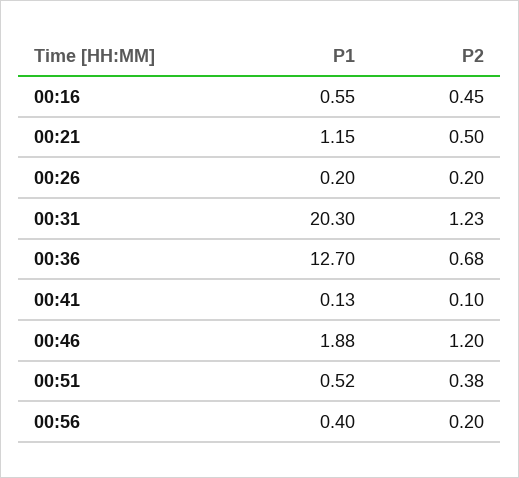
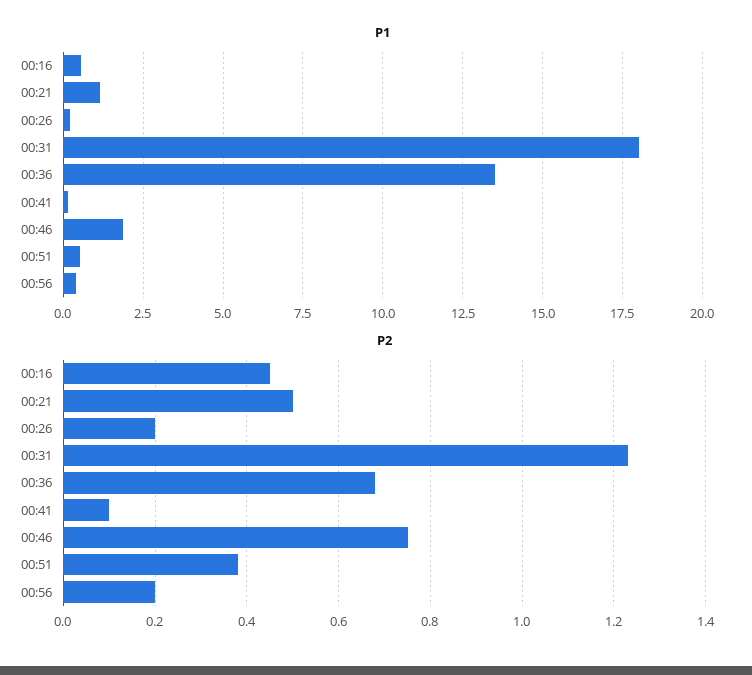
  {
    "P1": {
      "00:16": 0.55,
      "00:21": 1.15,
      "00:26": 0.2,
-     "00:31": 20.3,
+     "00:31": 18,
-     "00:36": 12.7,
+     "00:36": 13.5,
      "00:41": 0.13,
      "00:46": 1.88,
      "00:51": 0.52,
      "00:56": 0.4
    },
    "P2": {
      "00:16": 0.45,
      "00:21": 0.5,
      "00:26": 0.2,
      "00:31": 1.23,
      "00:36": 0.68,
      "00:41": 0.1,
-     "00:46": 1.2,
+     "00:46": 0.75,
      "00:51": 0.38,
      "00:56": 0.2
    }
  }

